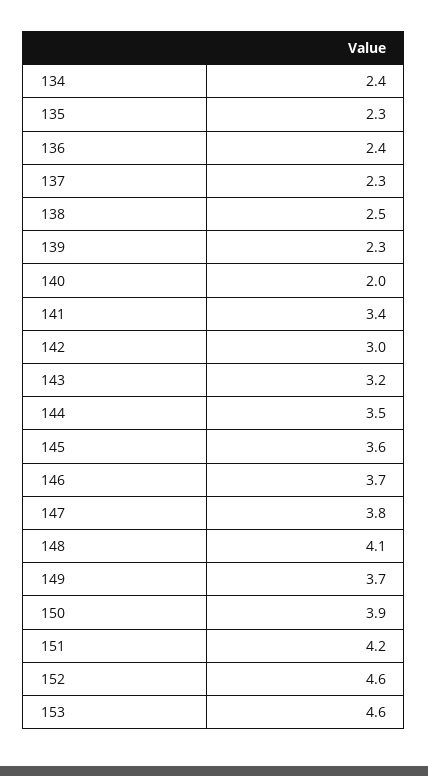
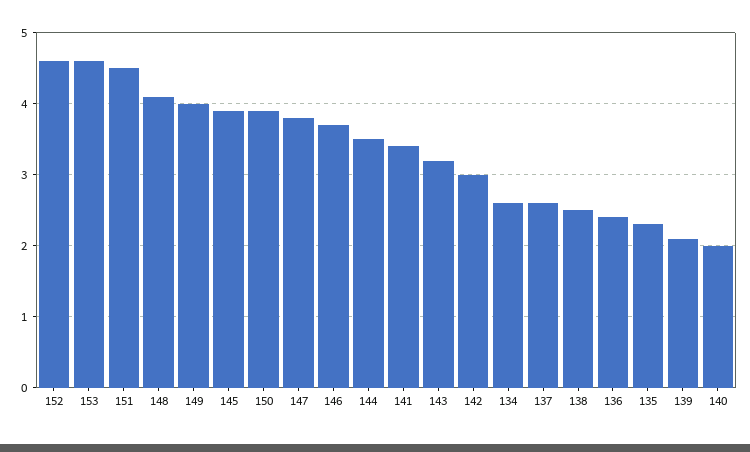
  {
-   "134": 2.4,
+   "134": 2.6,
    "135": 2.3,
    "136": 2.4,
-   "137": 2.3,
+   "137": 2.6,
    "138": 2.5,
-   "139": 2.3,
+   "139": 2.1,
    "140": 2,
    "141": 3.4,
    "142": 3,
    "143": 3.2,
    "144": 3.5,
-   "145": 3.6,
+   "145": 3.9,
    "146": 3.7,
    "147": 3.8,
    "148": 4.1,
-   "149": 3.7,
+   "149": 4,
    "150": 3.9,
-   "151": 4.2,
+   "151": 4.5,
    "152": 4.6,
    "153": 4.6
  }

